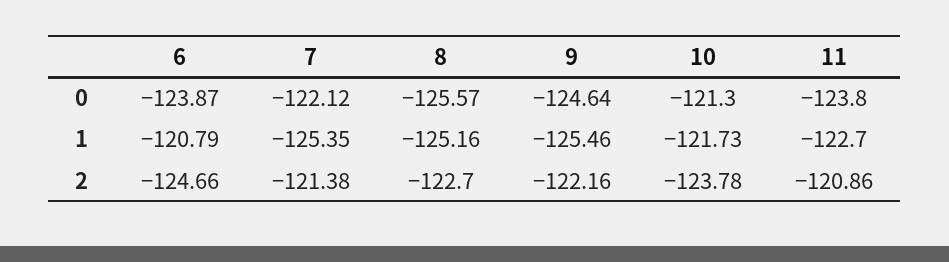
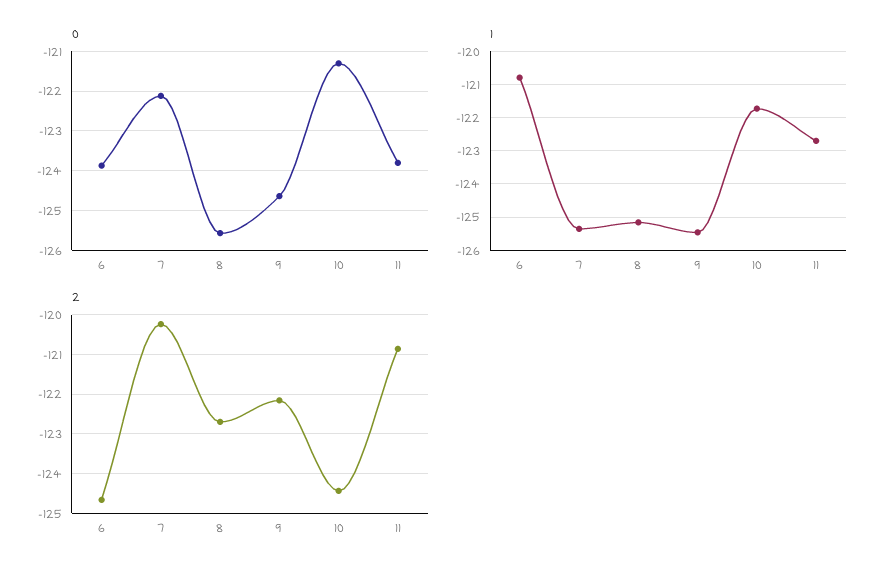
  {
    "0": {
      "6": -123.87,
      "7": -122.12,
      "8": -125.57,
      "9": -124.64,
      "10": -121.3,
      "11": -123.8
    },
    "1": {
      "6": -120.79,
      "7": -125.35,
      "8": -125.16,
      "9": -125.46,
      "10": -121.73,
      "11": -122.7
    },
    "2": {
      "6": -124.66,
-     "7": -121.38,
+     "7": -120.2,
      "8": -122.7,
      "9": -122.16,
-     "10": -123.78,
+     "10": -124.4,
      "11": -120.86
    }
  }

